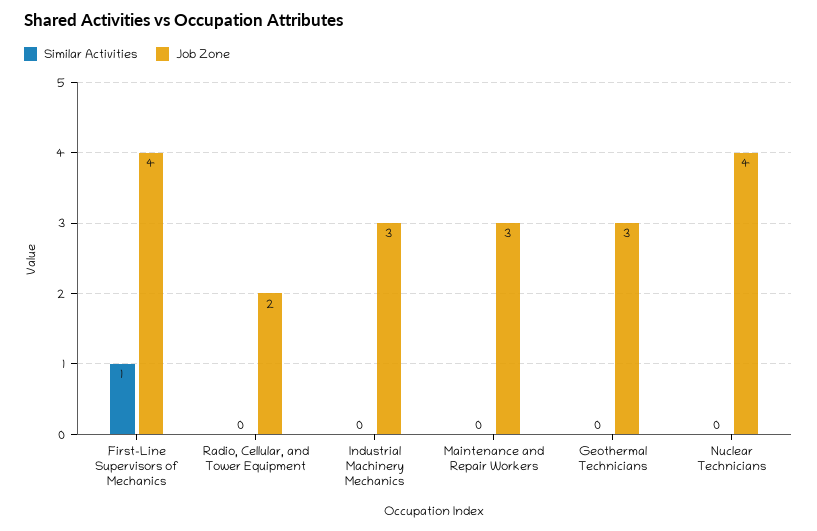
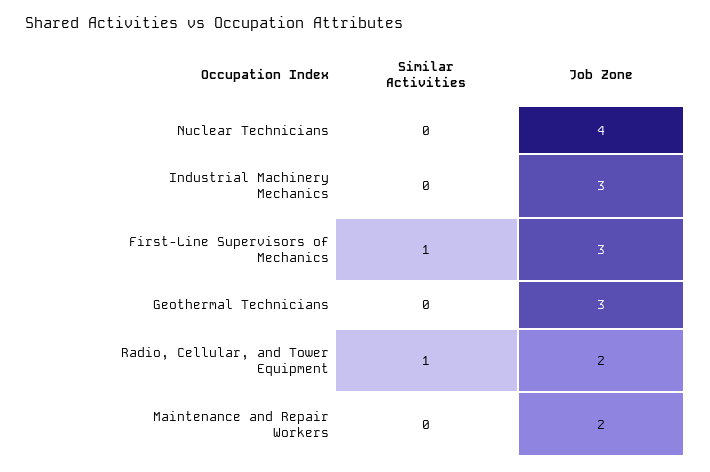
  {
    "Similar Activities": {
      "First-Line Supervisors of Mechanics": 1,
-     "Radio, Cellular, and Tower Equipment": 0,
+     "Radio, Cellular, and Tower Equipment": 1,
      "Industrial Machinery Mechanics": 0,
      "Maintenance and Repair Workers": 0,
      "Geothermal Technicians": 0,
      "Nuclear Technicians": 0
    },
    "Job Zone": {
-     "First-Line Supervisors of Mechanics": 4,
+     "First-Line Supervisors of Mechanics": 3,
      "Radio, Cellular, and Tower Equipment": 2,
      "Industrial Machinery Mechanics": 3,
-     "Maintenance and Repair Workers": 3,
+     "Maintenance and Repair Workers": 2,
      "Geothermal Technicians": 3,
      "Nuclear Technicians": 4
    }
  }

